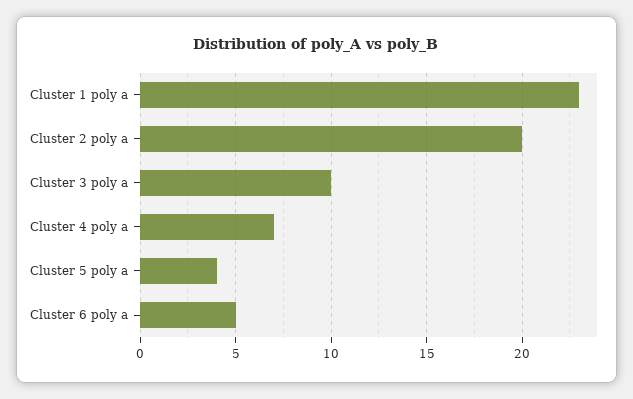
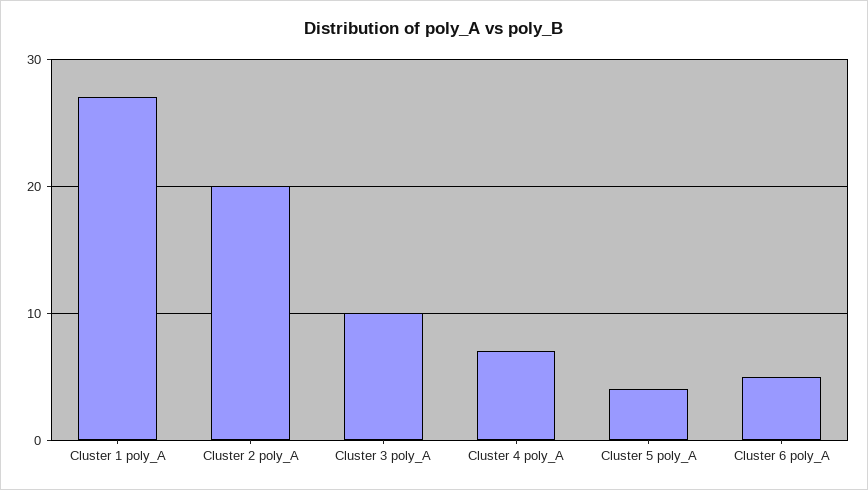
  {
-   "Cluster 1 poly a": 23,
+   "Cluster 1 poly a": 27,
    "Cluster 2 poly a": 20,
    "Cluster 3 poly a": 10,
    "Cluster 4 poly a": 7,
    "Cluster 5 poly a": 4,
    "Cluster 6 poly a": 5
  }

